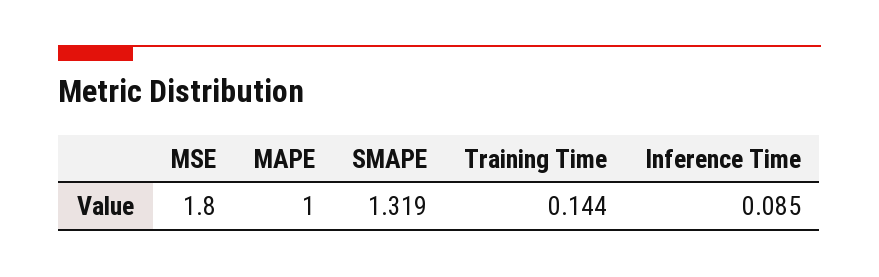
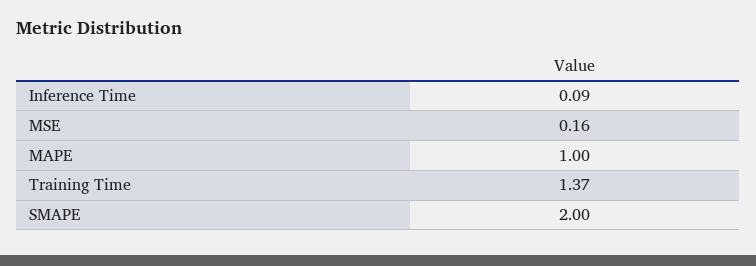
  {
-   "MSE": 1.8,
+   "MSE": 0.16,
    "MAPE": 1,
-   "SMAPE": 1.319,
+   "SMAPE": 2,
-   "Training Time": 0.144,
+   "Training Time": 1.37,
    "Inference Time": 0.085
  }

